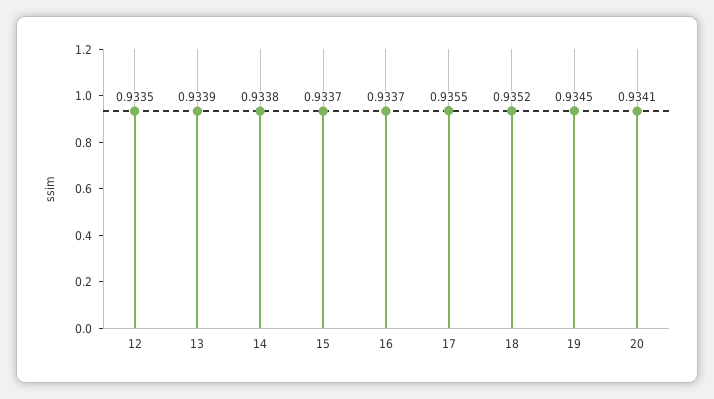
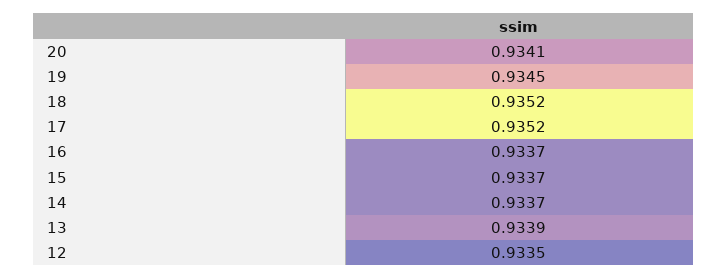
  {
    "12": 0.9335,
    "13": 0.9339,
-   "14": 0.9338,
+   "14": 0.9337,
    "15": 0.9337,
    "16": 0.9337,
-   "17": 0.9355,
+   "17": 0.9352,
    "18": 0.9352,
    "19": 0.9345,
    "20": 0.9341
  }

